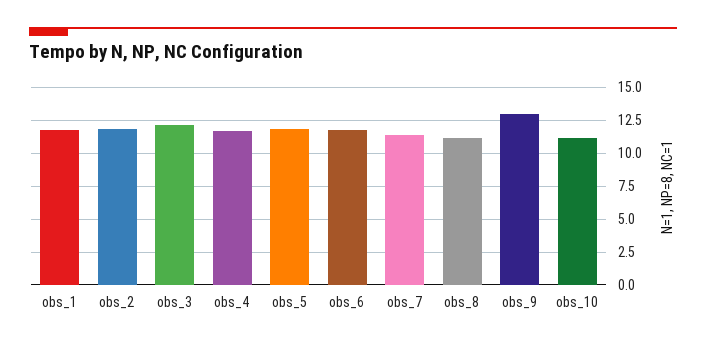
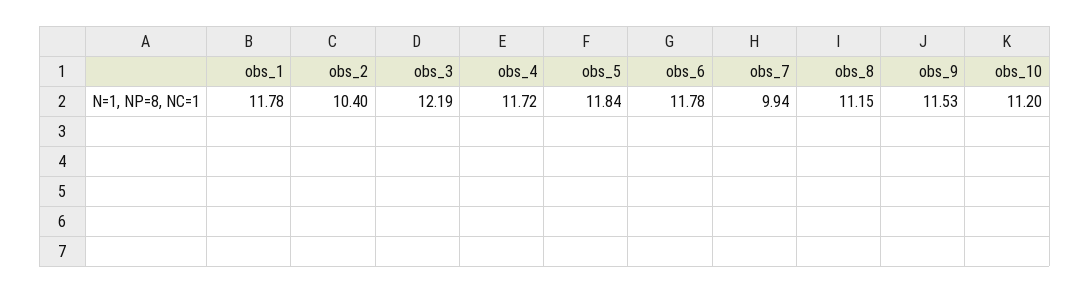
  {
    "obs_1": 11.78,
-   "obs_2": 12,
+   "obs_2": 10.4,
    "obs_3": 12.19,
    "obs_4": 11.72,
    "obs_5": 11.84,
    "obs_6": 11.78,
-   "obs_7": 11.5,
+   "obs_7": 9.94,
    "obs_8": 11.15,
-   "obs_9": 13,
+   "obs_9": 11.53,
    "obs_10": 11.2
  }

